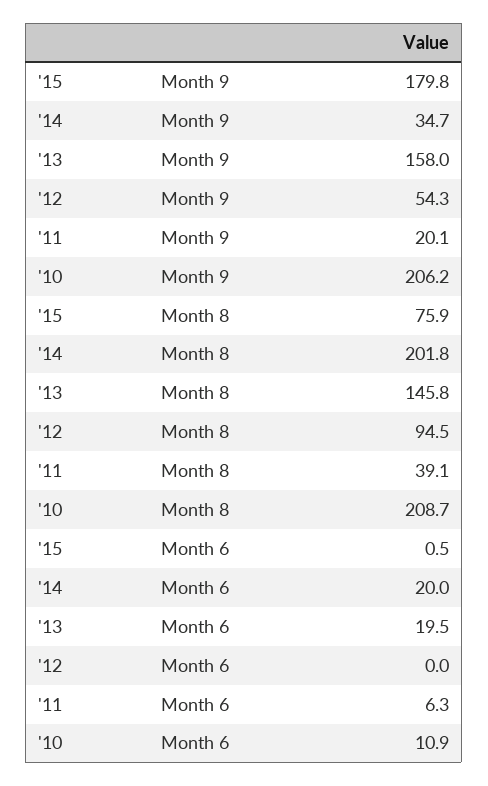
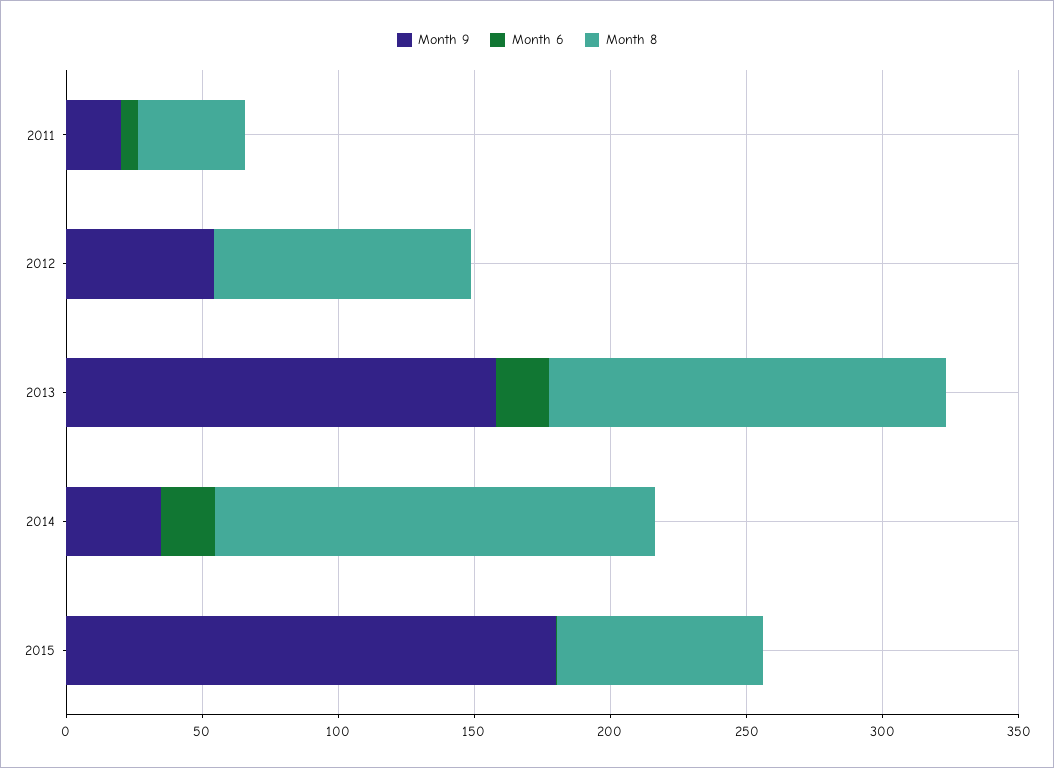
  {
    "Month 9": {
      "'15": 179.8,
      "'14": 34.7,
      "'13": 158,
      "'12": 54.3,
-     "'11": 20.1,
+     "'11": 20.1
-     "'10": 206.2
    },
    "Month 8": {
      "'15": 75.9,
-     "'14": 201.8,
+     "'14": 160,
      "'13": 145.8,
      "'12": 94.5,
-     "'11": 39.1,
+     "'11": 39.1
-     "'10": 208.7
    },
    "Month 6": {
      "'15": 0.5,
      "'14": 20,
      "'13": 19.5,
      "'12": 0,
-     "'11": 6.3,
+     "'11": 6.3
-     "'10": 10.9
    }
  }

